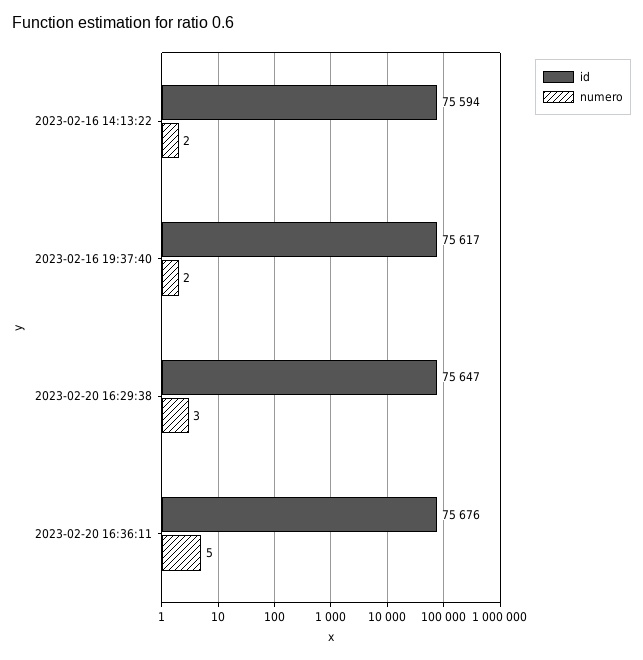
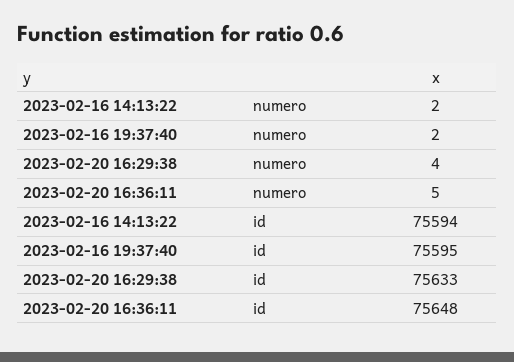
  {
    "id": {
      "2023-02-16 14:13:22": 75594,
-     "2023-02-16 19:37:40": 75617,
+     "2023-02-16 19:37:40": 75595,
-     "2023-02-20 16:29:38": 75647,
+     "2023-02-20 16:29:38": 75633,
-     "2023-02-20 16:36:11": 75676
+     "2023-02-20 16:36:11": 75648
    },
    "numero": {
      "2023-02-16 14:13:22": 2,
      "2023-02-16 19:37:40": 2,
-     "2023-02-20 16:29:38": 3,
+     "2023-02-20 16:29:38": 4,
      "2023-02-20 16:36:11": 5
    }
  }

